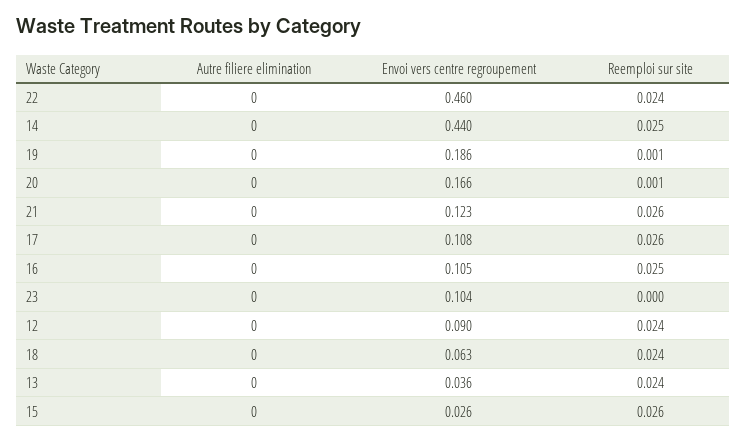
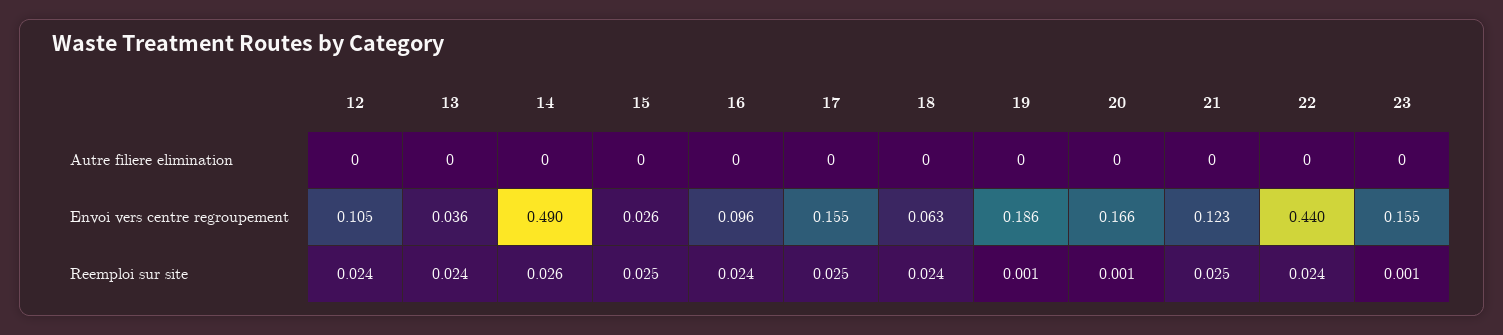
  {
    "Autre filiere elimination": {
      "22": 0,
      "14": 0,
      "19": 0,
      "20": 0,
      "21": 0,
      "17": 0,
      "16": 0,
      "23": 0,
      "12": 0,
      "18": 0,
      "13": 0,
      "15": 0
    },
    "Envoi vers centre regroupement": {
-     "22": 0.46,
+     "22": 0.44,
-     "14": 0.44,
+     "14": 0.49,
      "19": 0.186,
      "20": 0.166,
      "21": 0.123,
-     "17": 0.108,
+     "17": 0.155,
-     "16": 0.105,
+     "16": 0.096,
-     "23": 0.104,
+     "23": 0.155,
-     "12": 0.09,
+     "12": 0.105,
      "18": 0.063,
      "13": 0.036,
      "15": 0.026
    },
    "Reemploi sur site": {
      "22": 0.024,
-     "14": 0.025,
+     "14": 0.026,
      "19": 0.001,
      "20": 0.001,
-     "21": 0.026,
+     "21": 0.025,
-     "17": 0.026,
+     "17": 0.025,
-     "16": 0.025,
+     "16": 0.024,
-     "23": 0,
+     "23": 0.001,
      "12": 0.024,
      "18": 0.024,
      "13": 0.024,
-     "15": 0.026
+     "15": 0.025
    }
  }

